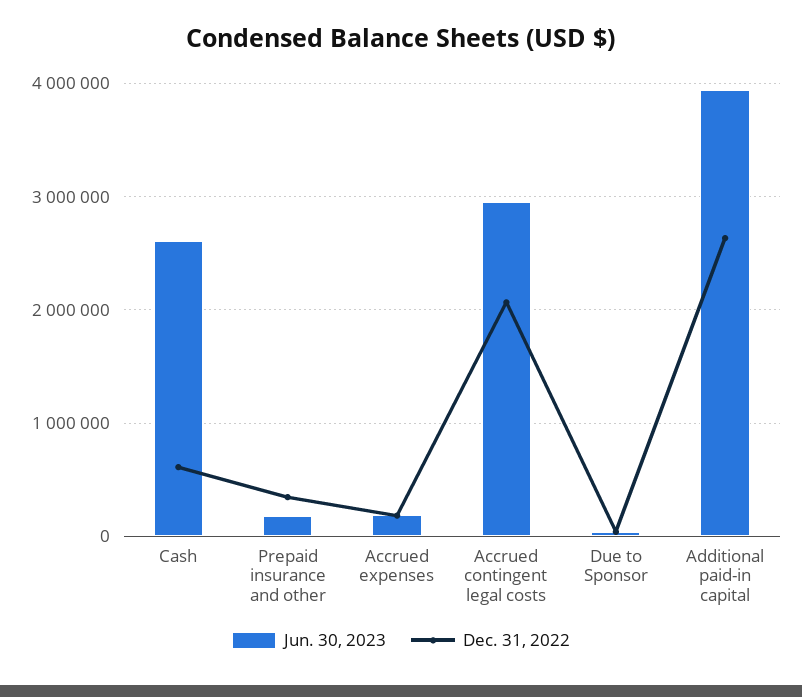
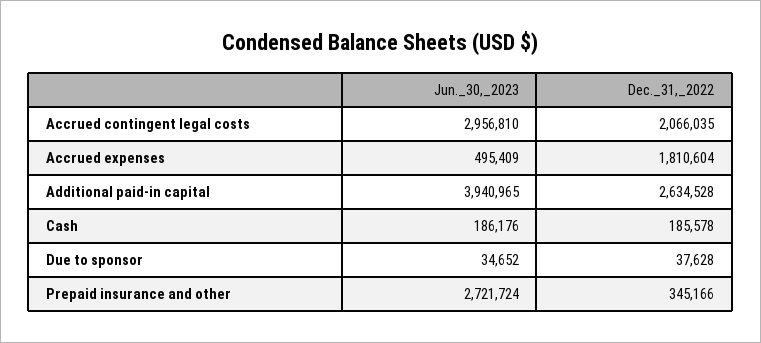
  {
    "Jun. 30, 2023": {
-     "Cash": 2600000,
+     "Cash": 186176,
-     "Prepaid insurance and other": 200000,
+     "Prepaid insurance and other": 2721724,
-     "Accrued expenses": 200000,
+     "Accrued expenses": 495409,
      "Accrued contingent legal costs": 2956810,
      "Due to Sponsor": 34652,
      "Additional paid-in capital": 3940965
    },
    "Dec. 31, 2022": {
-     "Cash": 600000,
+     "Cash": 185578,
      "Prepaid insurance and other": 345166,
-     "Accrued expenses": 200000,
+     "Accrued expenses": 1810604,
      "Accrued contingent legal costs": 2066035,
      "Due to Sponsor": 37628,
      "Additional paid-in capital": 2634528
    }
  }

